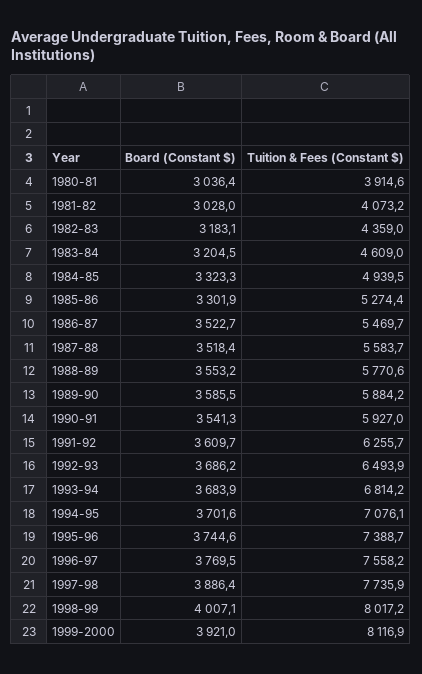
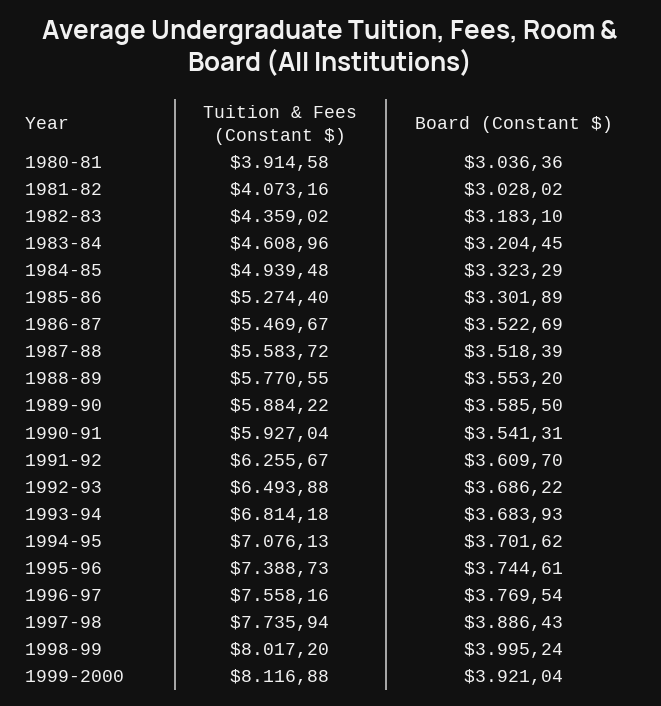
  {
    "Board (Constant $)": {
      "1980-81": 3036.36,
      "1981-82": 3028.02,
      "1982-83": 3183.1,
      "1983-84": 3204.45,
      "1984-85": 3323.29,
      "1985-86": 3301.89,
      "1986-87": 3522.69,
      "1987-88": 3518.39,
      "1988-89": 3553.2,
      "1989-90": 3585.5,
      "1990-91": 3541.31,
      "1991-92": 3609.7,
      "1992-93": 3686.22,
      "1993-94": 3683.93,
      "1994-95": 3701.62,
      "1995-96": 3744.61,
      "1996-97": 3769.54,
      "1997-98": 3886.43,
-     "1998-99": 4007.1,
+     "1998-99": 3995.24,
      "1999-2000": 3921.04
    },
    "Tuition & Fees (Constant $)": {
      "1980-81": 3914.58,
      "1981-82": 4073.16,
      "1982-83": 4359.02,
      "1983-84": 4608.96,
      "1984-85": 4939.48,
      "1985-86": 5274.4,
      "1986-87": 5469.67,
      "1987-88": 5583.72,
      "1988-89": 5770.55,
      "1989-90": 5884.22,
      "1990-91": 5927.04,
      "1991-92": 6255.67,
      "1992-93": 6493.88,
      "1993-94": 6814.18,
      "1994-95": 7076.13,
      "1995-96": 7388.73,
      "1996-97": 7558.16,
      "1997-98": 7735.94,
      "1998-99": 8017.2,
      "1999-2000": 8116.88
    }
  }

